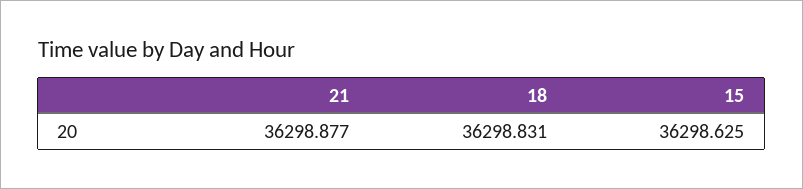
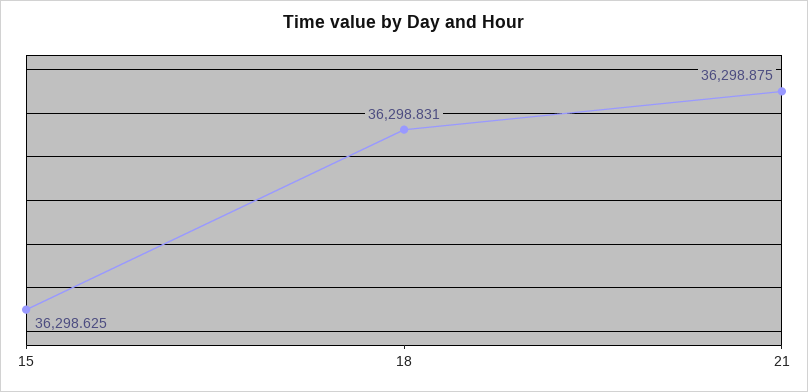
  {
-   "21": 36298.877,
+   "21": 36298.875,
    "18": 36298.831,
    "15": 36298.625
  }

